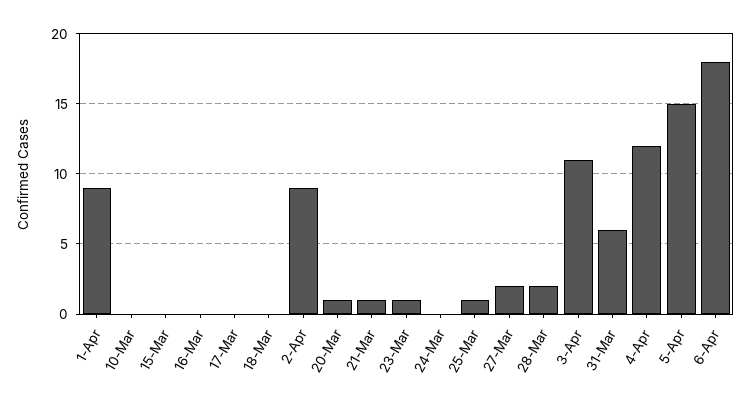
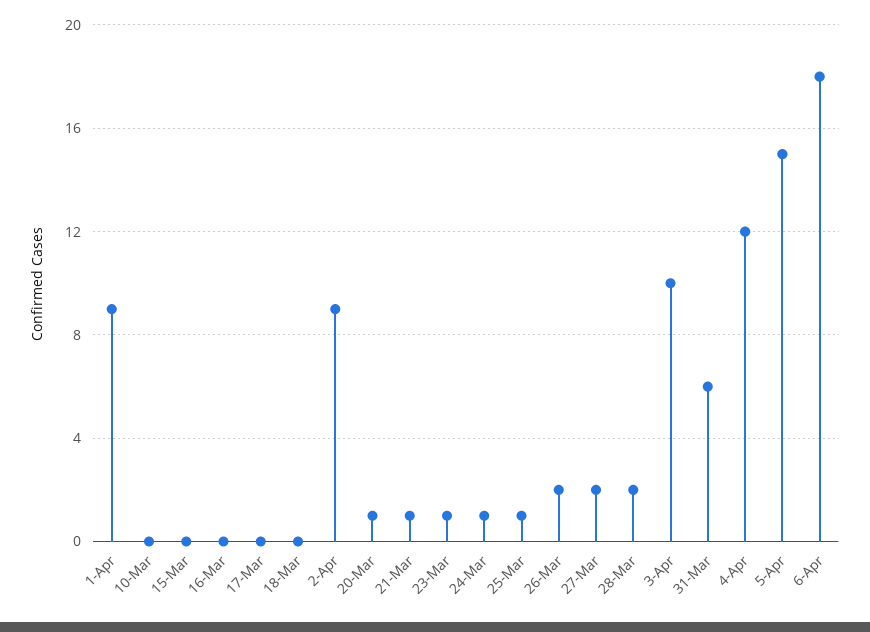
  {
    "1-Apr": 9,
    "10-Mar": 0,
    "15-Mar": 0,
    "16-Mar": 0,
    "17-Mar": 0,
    "18-Mar": 0,
    "2-Apr": 9,
    "20-Mar": 1,
    "21-Mar": 1,
    "23-Mar": 1,
-   "24-Mar": 0,
+   "24-Mar": 1,
    "25-Mar": 1,
    "27-Mar": 2,
    "28-Mar": 2,
-   "3-Apr": 11,
+   "3-Apr": 10,
    "31-Mar": 6,
    "4-Apr": 12,
    "5-Apr": 15,
-   "6-Apr": 18
+   "6-Apr": 18,
+   "26-Mar": 2
  }

